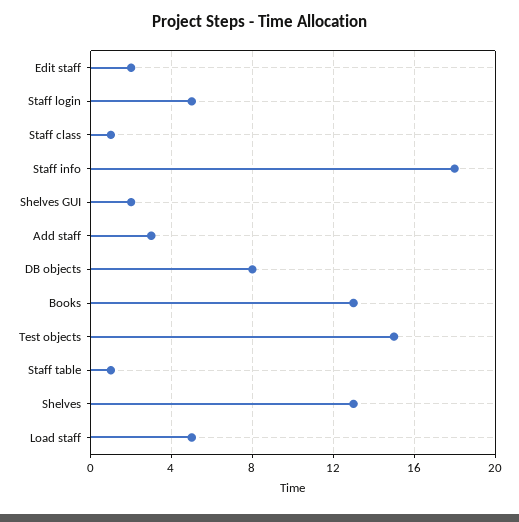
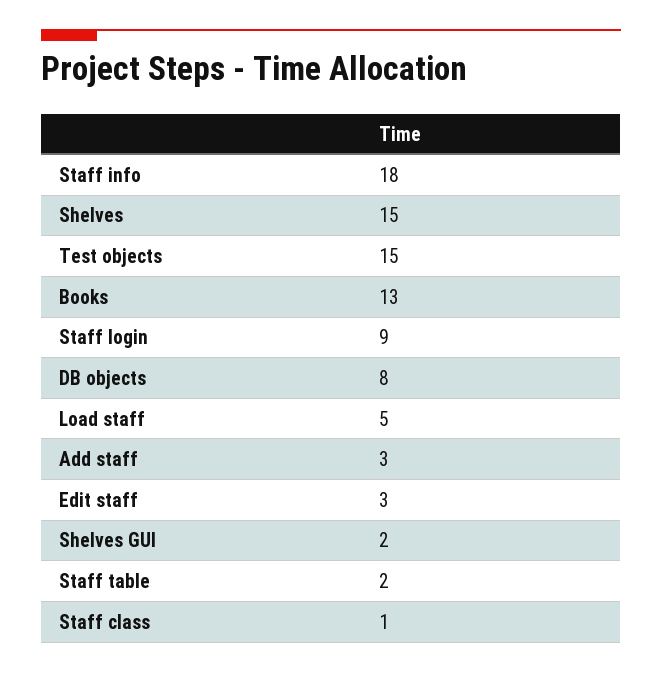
  {
-   "Edit staff": 2,
+   "Edit staff": 3,
-   "Staff login": 5,
+   "Staff login": 9,
    "Staff class": 1,
    "Staff info": 18,
    "Shelves GUI": 2,
    "Add staff": 3,
    "DB objects": 8,
    "Books": 13,
    "Test objects": 15,
-   "Staff table": 1,
+   "Staff table": 2,
-   "Shelves": 13,
+   "Shelves": 15,
    "Load staff": 5
  }

